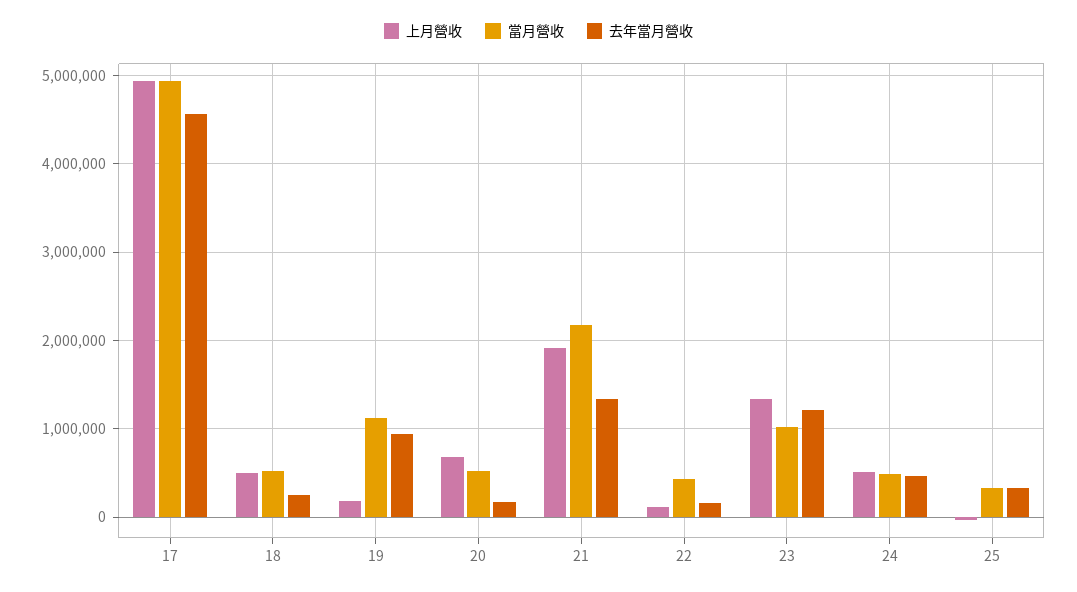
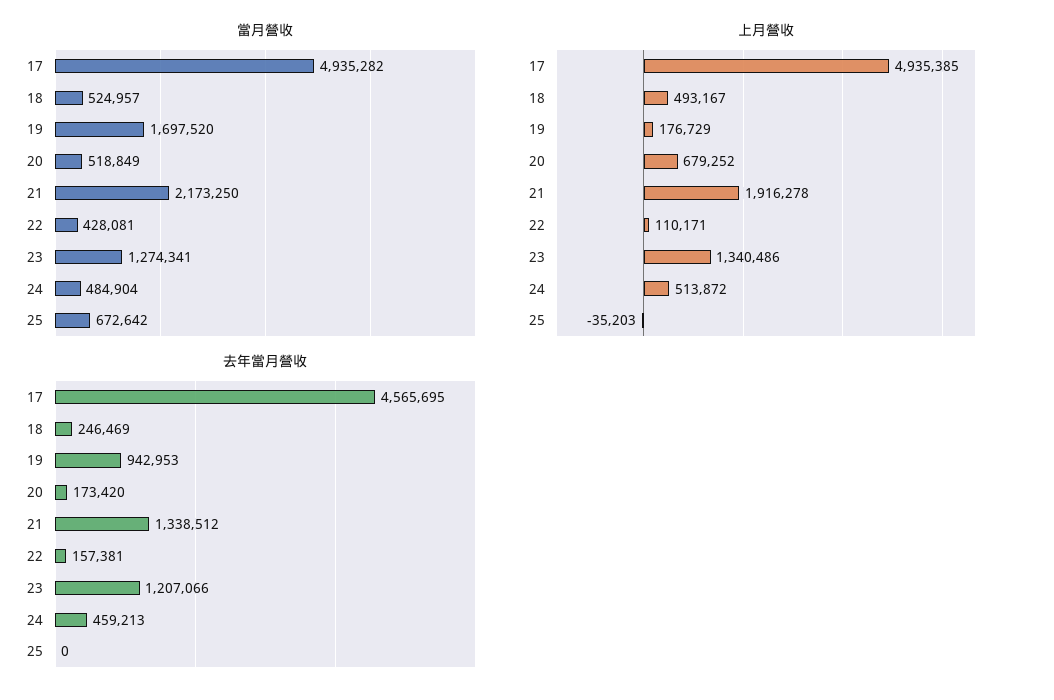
  {
    "上月營收": {
      "17": 4935385,
      "18": 493167,
      "19": 176729,
      "20": 679252,
      "21": 1916278,
      "22": 110171,
      "23": 1340486,
      "24": 513872,
      "25": -35203
    },
    "當月營收": {
      "17": 4935282,
      "18": 524957,
-     "19": 1100000,
+     "19": 1697520,
      "20": 518849,
      "21": 2173250,
      "22": 428081,
-     "23": 1000000,
+     "23": 1274341,
      "24": 484904,
-     "25": 300000
+     "25": 672642
    },
    "去年當月營收": {
      "17": 4565695,
      "18": 246469,
      "19": 942953,
      "20": 173420,
      "21": 1338512,
      "22": 157381,
      "23": 1207066,
      "24": 459213,
-     "25": 300000
+     "25": 0
    }
  }

